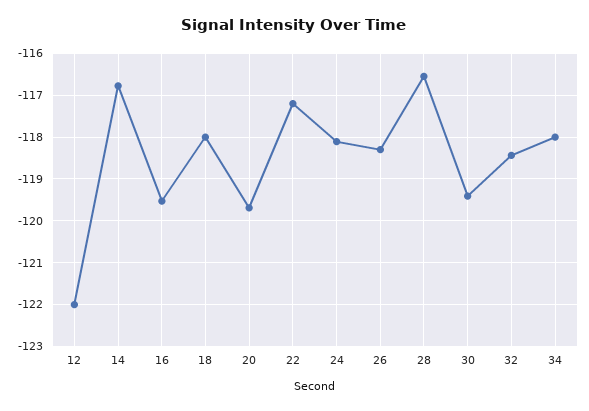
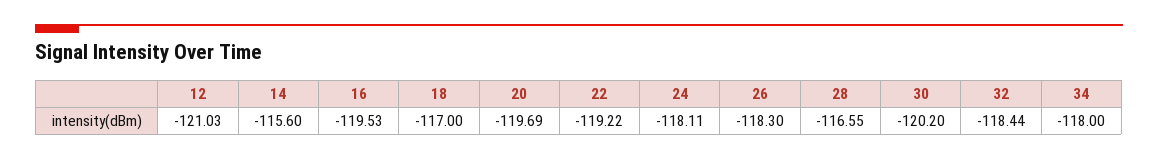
  {
-   "12": -122,
+   "12": -121.03,
-   "14": -116.8,
+   "14": -115.6,
    "16": -119.53,
-   "18": -118,
+   "18": -117,
    "20": -119.69,
-   "22": -117.2,
+   "22": -119.22,
    "24": -118.11,
    "26": -118.3,
    "28": -116.55,
-   "30": -119.4,
+   "30": -120.2,
    "32": -118.44,
    "34": -118
  }

